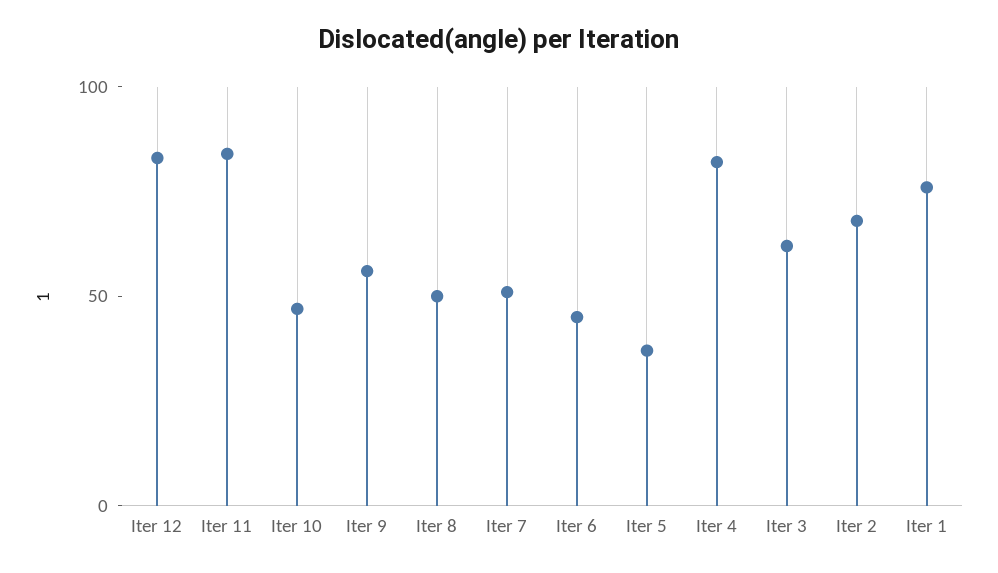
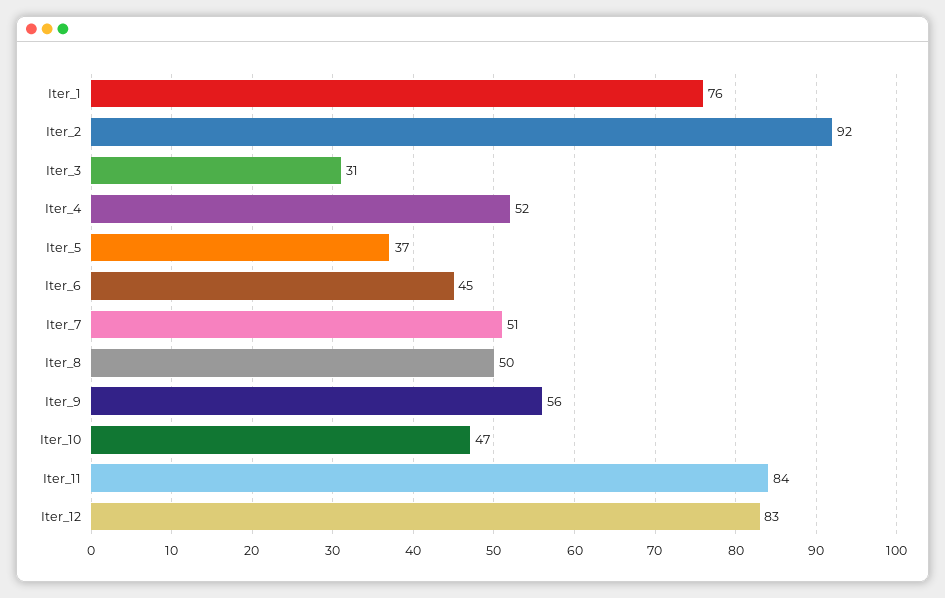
  {
    "Iter 12": 83,
    "Iter 11": 84,
    "Iter 10": 47,
    "Iter 9": 56,
    "Iter 8": 50,
    "Iter 7": 51,
    "Iter 6": 45,
    "Iter 5": 37,
-   "Iter 4": 80,
+   "Iter 4": 52,
-   "Iter 3": 60,
+   "Iter 3": 31,
-   "Iter 2": 70,
+   "Iter 2": 92,
    "Iter 1": 76
  }

